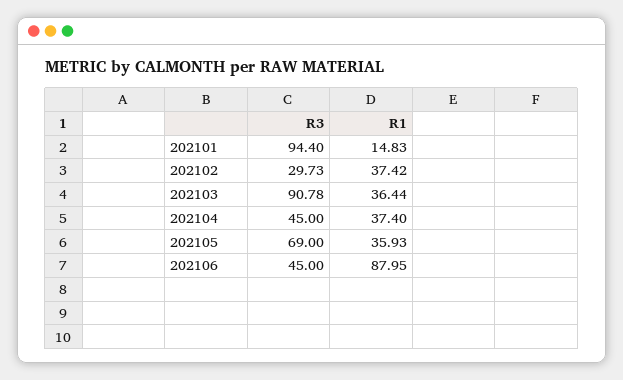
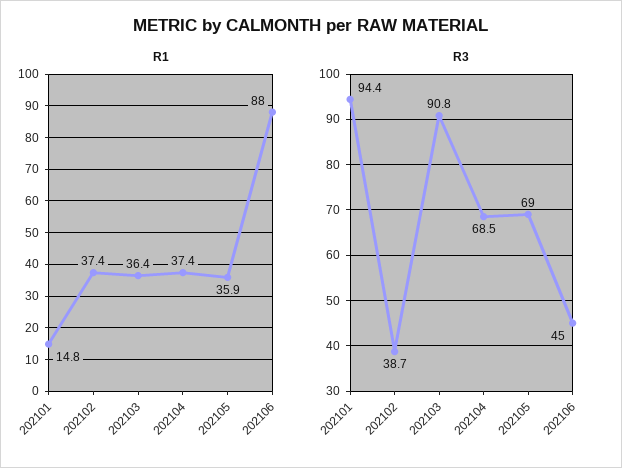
  {
    "R3": {
      "202101": 94.4,
-     "202102": 29.73,
+     "202102": 38.7,
      "202103": 90.78,
-     "202104": 45,
+     "202104": 68.5,
      "202105": 69,
      "202106": 45
    },
    "R1": {
      "202101": 14.83,
      "202102": 37.42,
      "202103": 36.44,
      "202104": 37.4,
      "202105": 35.93,
      "202106": 87.95
    }
  }

